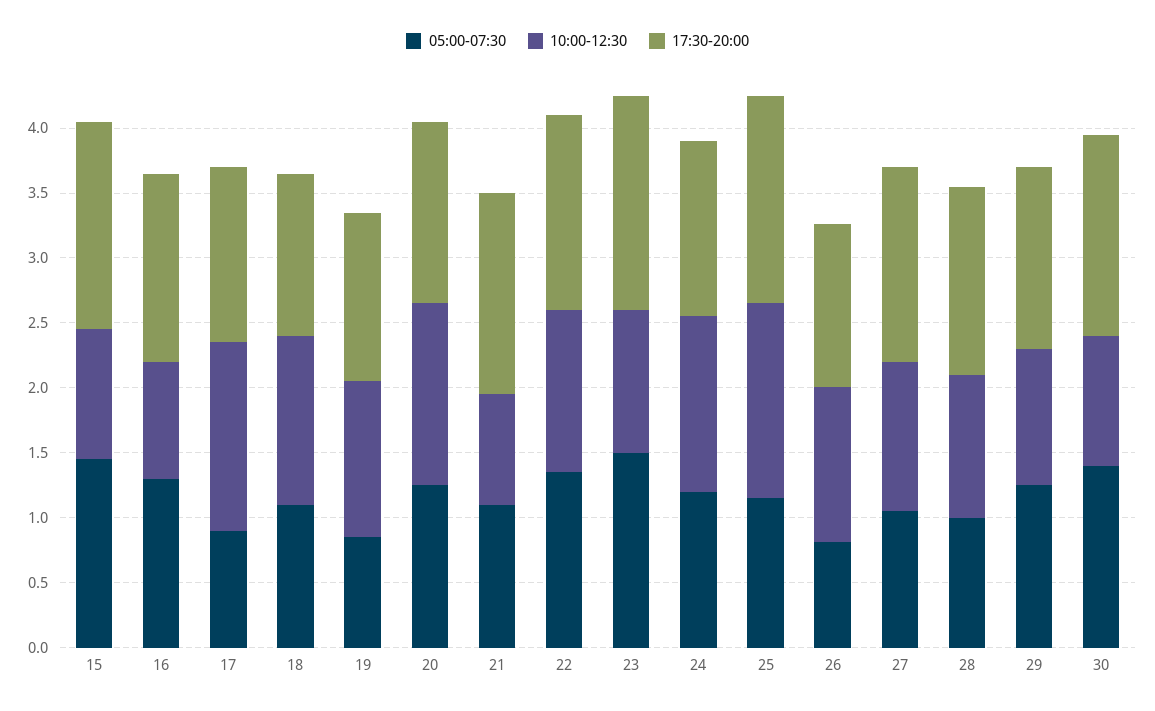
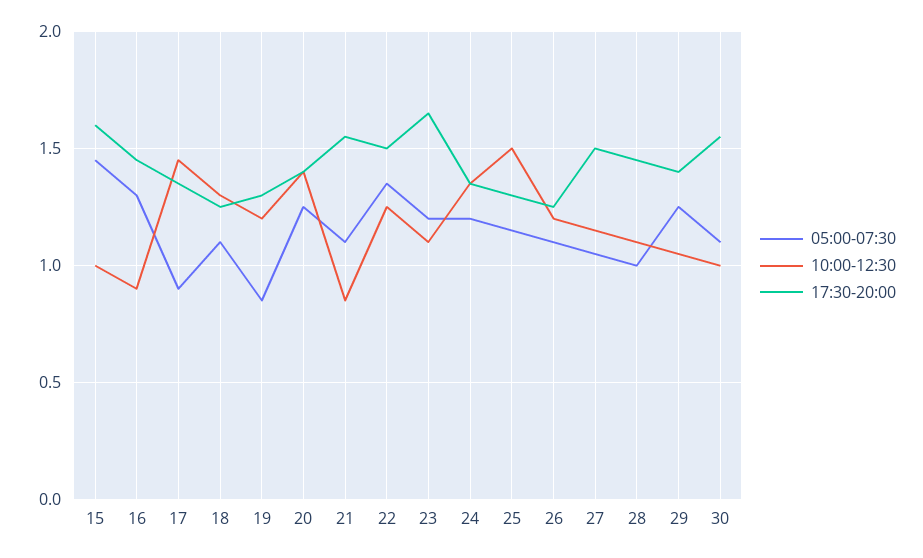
  {
    "05:00-07:30": {
      "15": 1.45,
      "16": 1.3,
      "17": 0.9,
      "18": 1.1,
      "19": 0.85,
      "20": 1.25,
      "21": 1.1,
      "22": 1.35,
-     "23": 1.5,
+     "23": 1.2,
      "24": 1.2,
      "25": 1.15,
-     "26": 0.8,
+     "26": 1.1,
      "27": 1.05,
      "28": 1,
      "29": 1.25,
-     "30": 1.4
+     "30": 1.1
    },
    "10:00-12:30": {
      "15": 1,
      "16": 0.9,
      "17": 1.45,
      "18": 1.3,
      "19": 1.2,
      "20": 1.4,
      "21": 0.85,
      "22": 1.25,
      "23": 1.1,
      "24": 1.35,
      "25": 1.5,
      "26": 1.2,
      "27": 1.15,
      "28": 1.1,
      "29": 1.05,
      "30": 1
    },
    "17:30-20:00": {
      "15": 1.6,
      "16": 1.45,
      "17": 1.35,
      "18": 1.25,
      "19": 1.3,
      "20": 1.4,
      "21": 1.55,
      "22": 1.5,
      "23": 1.65,
      "24": 1.35,
-     "25": 1.6,
+     "25": 1.3,
      "26": 1.25,
      "27": 1.5,
      "28": 1.45,
      "29": 1.4,
      "30": 1.55
    }
  }

